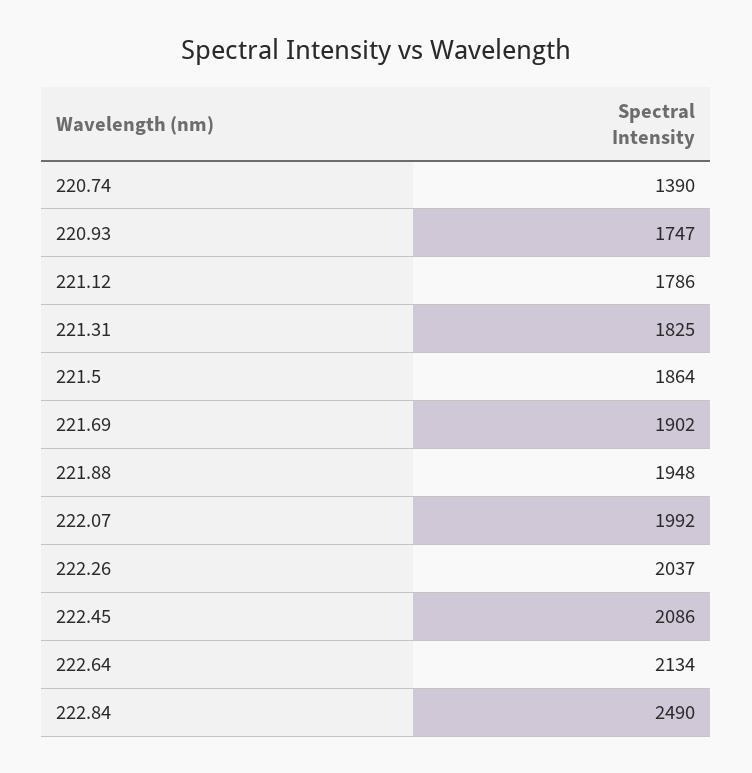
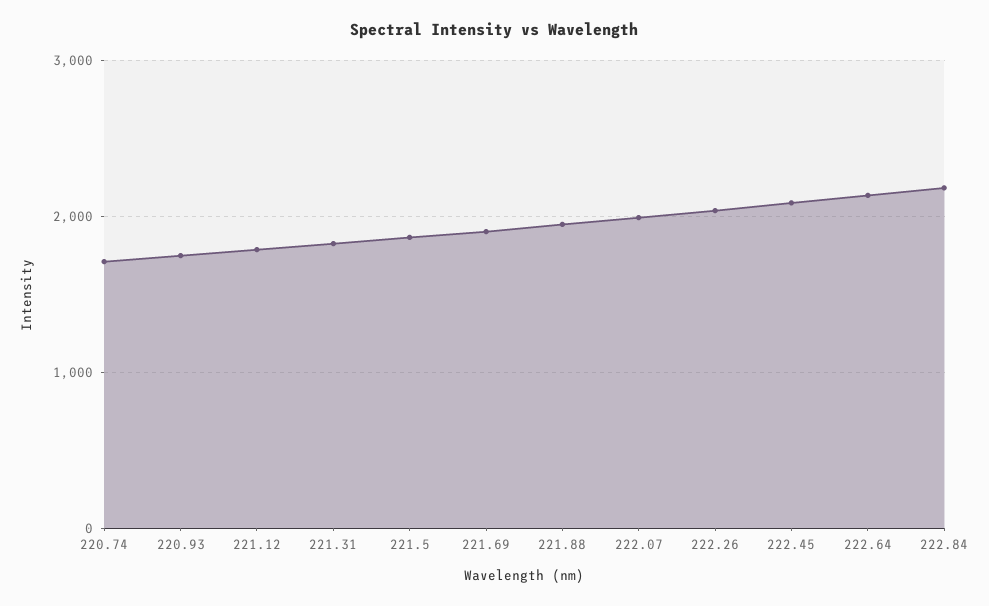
  {
-   "220.74": 1390,
+   "220.74": 1700,
    "220.93": 1747,
    "221.12": 1786,
    "221.31": 1825,
    "221.5": 1864,
    "221.69": 1902,
    "221.88": 1948,
    "222.07": 1992,
    "222.26": 2037,
    "222.45": 2086,
    "222.64": 2134,
-   "222.84": 2490
+   "222.84": 2200
  }

